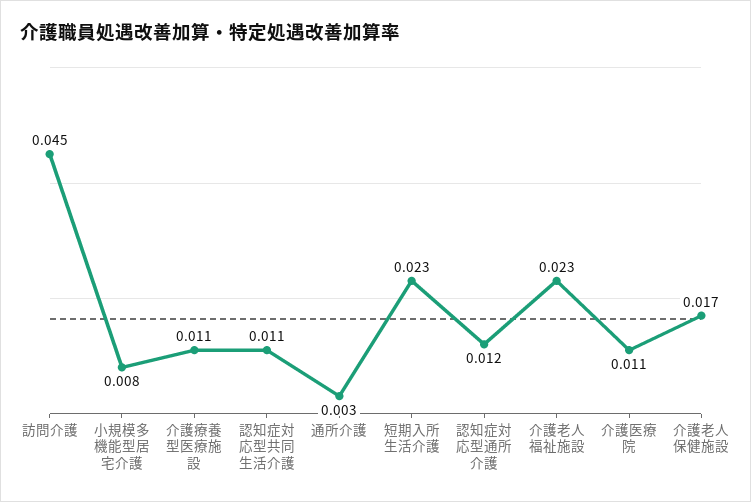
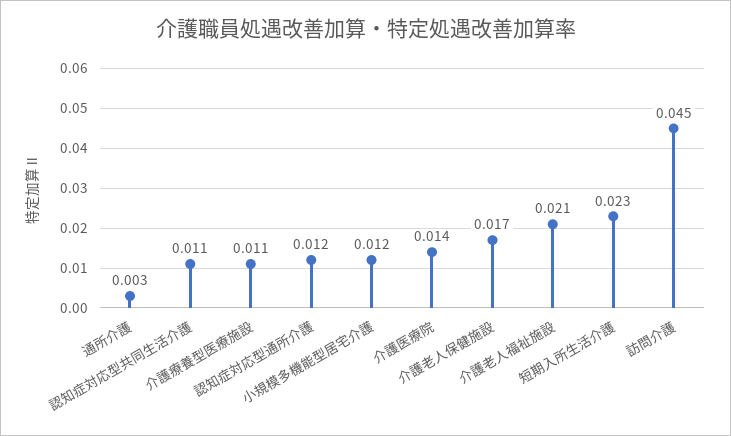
  {
    "訪問介護": 0.045,
-   "小規模多機能型居宅介護": 0.008,
+   "小規模多機能型居宅介護": 0.012,
    "介護療養型医療施設": 0.011,
    "認知症対応型共同生活介護": 0.011,
    "通所介護": 0.003,
    "短期入所生活介護": 0.023,
    "認知症対応型通所介護": 0.012,
-   "介護老人福祉施設": 0.023,
+   "介護老人福祉施設": 0.021,
-   "介護医療院": 0.011,
+   "介護医療院": 0.014,
    "介護老人保健施設": 0.017
  }

